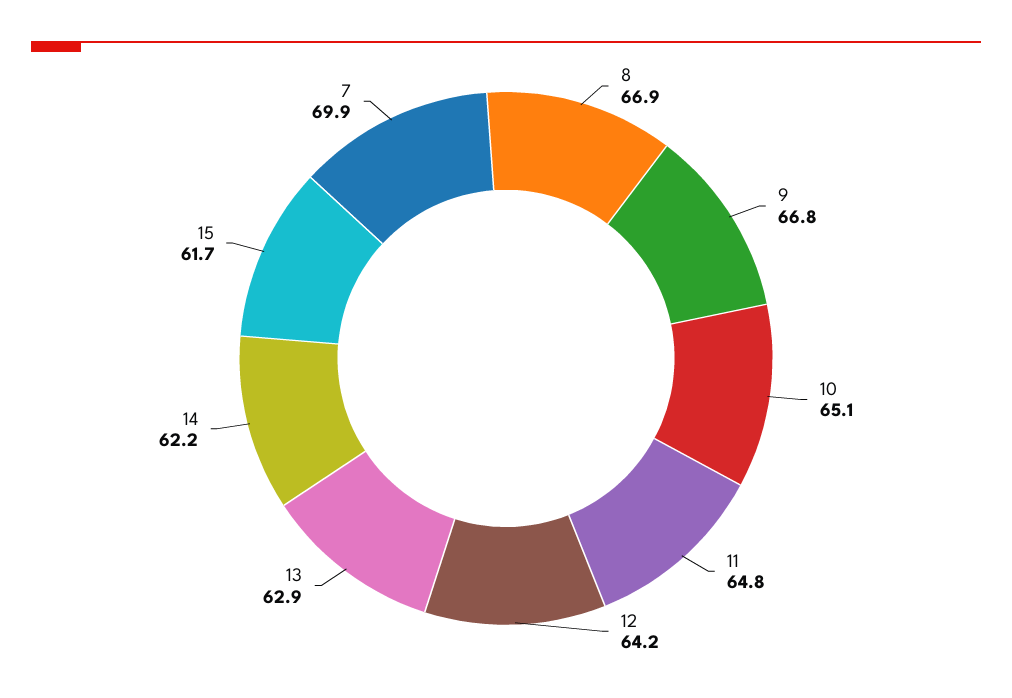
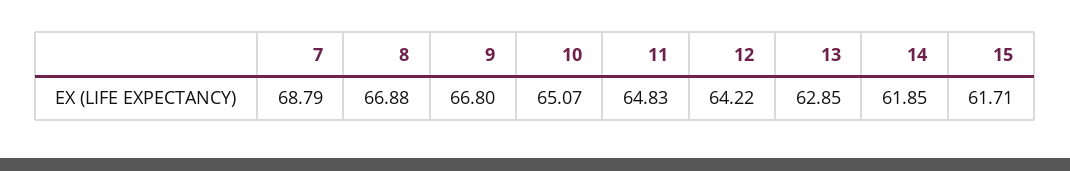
  {
    "8": 66.88,
    "9": 66.8,
    "10": 65.07,
    "11": 64.83,
    "12": 64.22,
    "13": 62.85,
-   "14": 62.2,
+   "14": 61.85,
    "15": 61.71,
-   "7": 69.9
+   "7": 68.79
  }

